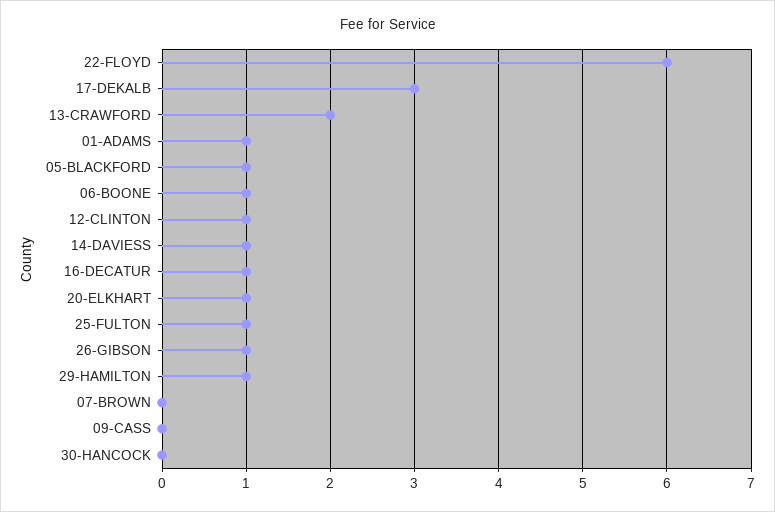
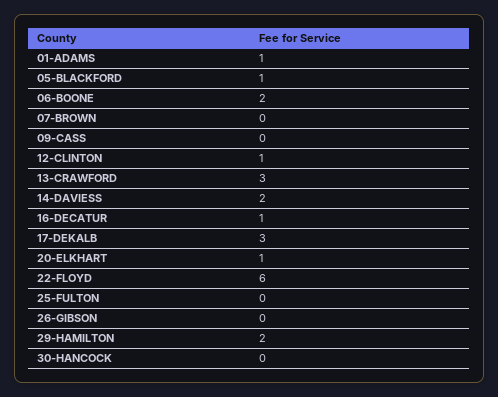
  {
    "22-FLOYD": 6,
    "17-DEKALB": 3,
-   "13-CRAWFORD": 2,
+   "13-CRAWFORD": 3,
    "01-ADAMS": 1,
    "05-BLACKFORD": 1,
-   "06-BOONE": 1,
+   "06-BOONE": 2,
    "12-CLINTON": 1,
-   "14-DAVIESS": 1,
+   "14-DAVIESS": 2,
    "16-DECATUR": 1,
    "20-ELKHART": 1,
-   "25-FULTON": 1,
+   "25-FULTON": 0,
-   "26-GIBSON": 1,
+   "26-GIBSON": 0,
-   "29-HAMILTON": 1,
+   "29-HAMILTON": 2,
    "07-BROWN": 0,
    "09-CASS": 0,
    "30-HANCOCK": 0
  }

